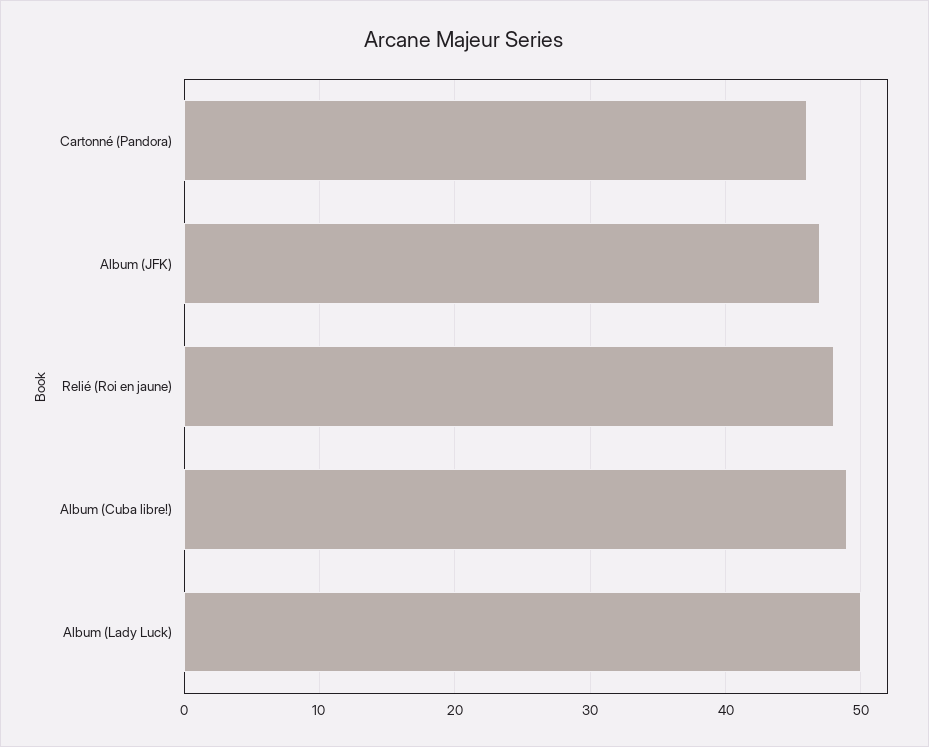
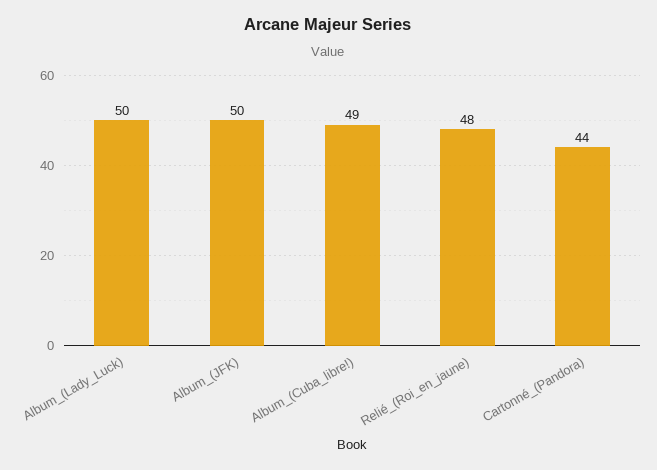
  {
-   "Cartonné (Pandora)": 46,
+   "Cartonné (Pandora)": 44,
-   "Album (JFK)": 47,
+   "Album (JFK)": 50,
    "Relié (Roi en jaune)": 48,
    "Album (Cuba libre!)": 49,
    "Album (Lady Luck)": 50
  }

